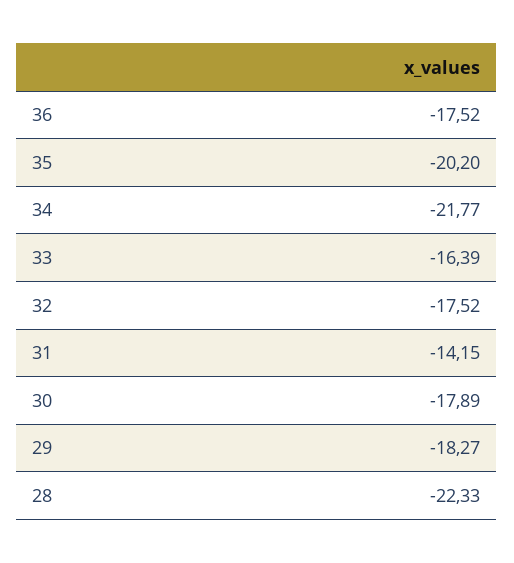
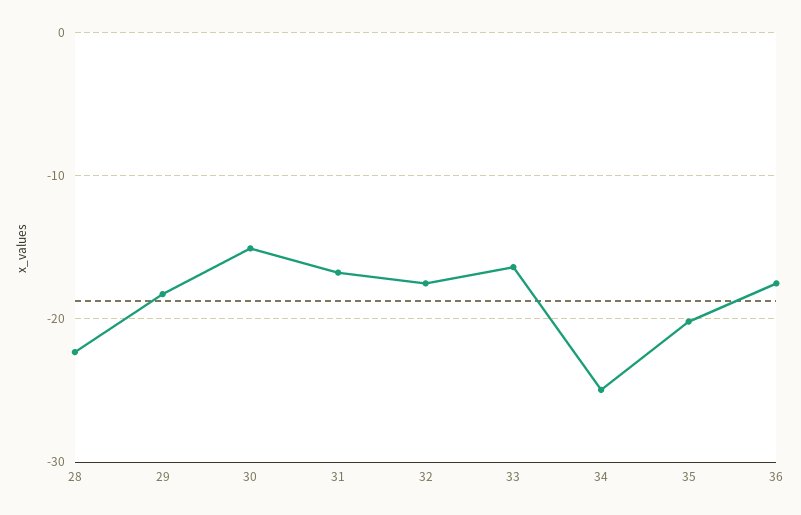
  {
    "36": -17.52,
    "35": -20.2,
-   "34": -21.77,
+   "34": -25,
    "33": -16.39,
    "32": -17.52,
-   "31": -14.15,
+   "31": -17,
-   "30": -17.89,
+   "30": -15,
    "29": -18.27,
    "28": -22.33
  }

